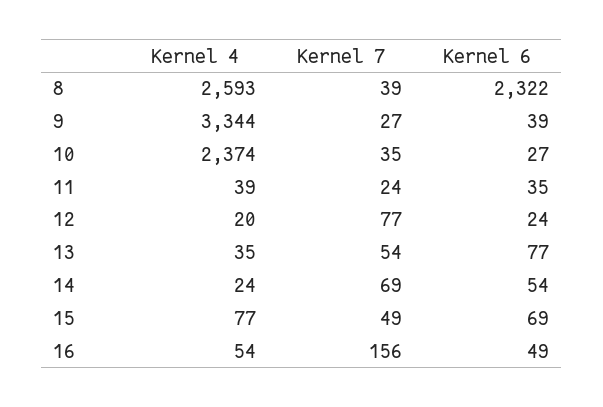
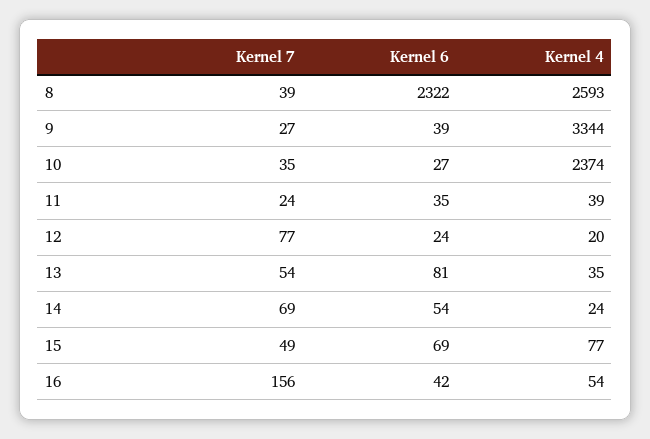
  {
    "Kernel 4": {
      "8": 2593,
      "9": 3344,
      "10": 2374,
      "11": 39,
      "12": 20,
      "13": 35,
      "14": 24,
      "15": 77,
      "16": 54
    },
    "Kernel 7": {
      "8": 39,
      "9": 27,
      "10": 35,
      "11": 24,
      "12": 77,
      "13": 54,
      "14": 69,
      "15": 49,
      "16": 156
    },
    "Kernel 6": {
      "8": 2322,
      "9": 39,
      "10": 27,
      "11": 35,
      "12": 24,
-     "13": 77,
+     "13": 81,
      "14": 54,
      "15": 69,
-     "16": 49
+     "16": 42
    }
  }

